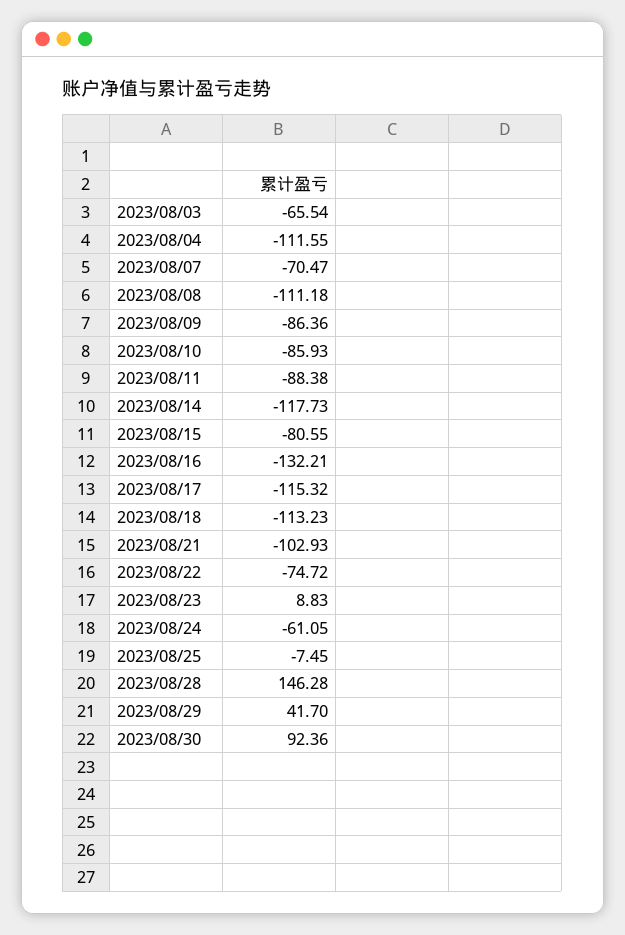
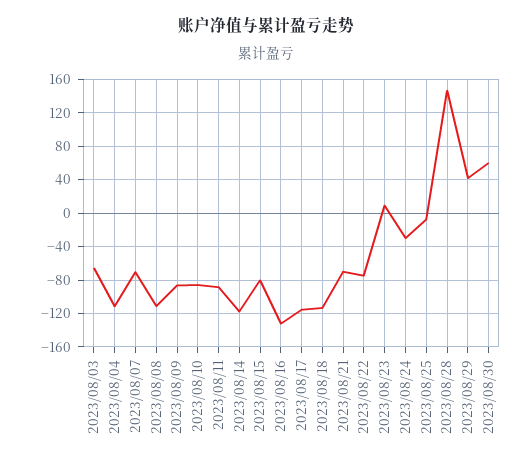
  {
    "2023/08/03": -65.54,
    "2023/08/04": -111.55,
    "2023/08/07": -70.47,
    "2023/08/08": -111.18,
    "2023/08/09": -86.36,
    "2023/08/10": -85.93,
    "2023/08/11": -88.38,
    "2023/08/14": -117.73,
    "2023/08/15": -80.55,
    "2023/08/16": -132.21,
    "2023/08/17": -115.32,
    "2023/08/18": -113.23,
-   "2023/08/21": -102.93,
+   "2023/08/21": -70,
    "2023/08/22": -74.72,
    "2023/08/23": 8.83,
-   "2023/08/24": -61.05,
+   "2023/08/24": -30,
    "2023/08/25": -7.45,
    "2023/08/28": 146.28,
    "2023/08/29": 41.7,
-   "2023/08/30": 92.36
+   "2023/08/30": 60
  }

